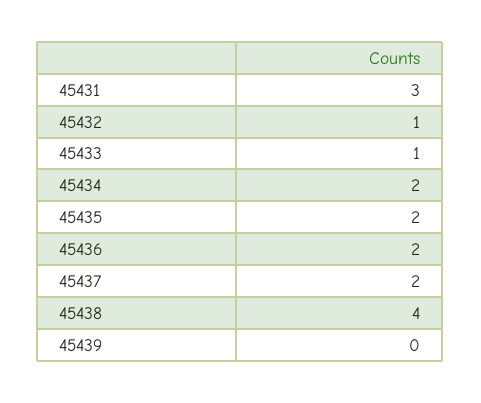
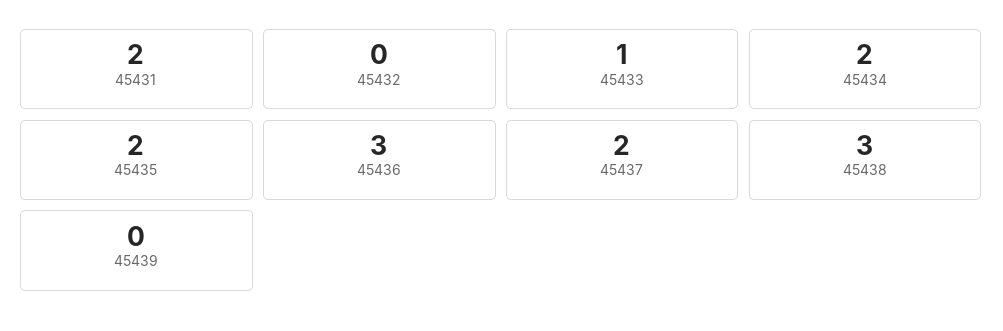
  {
-   "45431": 3,
+   "45431": 2,
-   "45432": 1,
+   "45432": 0,
    "45433": 1,
    "45434": 2,
    "45435": 2,
-   "45436": 2,
+   "45436": 3,
    "45437": 2,
-   "45438": 4,
+   "45438": 3,
    "45439": 0
  }

